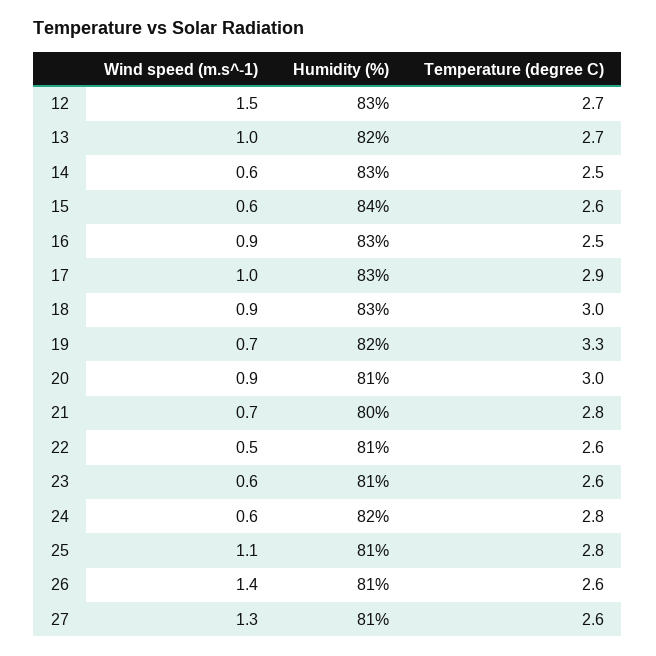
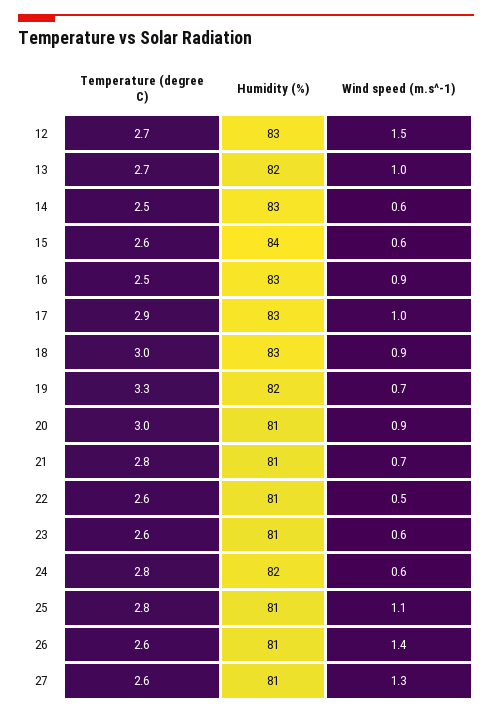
  {
    "Wind speed (m.s^-1)": {
      "12": 1.5,
      "13": 1,
      "14": 0.6,
      "15": 0.6,
      "16": 0.9,
      "17": 1,
      "18": 0.9,
      "19": 0.7,
      "20": 0.9,
      "21": 0.7,
      "22": 0.5,
      "23": 0.6,
      "24": 0.6,
      "25": 1.1,
      "26": 1.4,
      "27": 1.3
    },
    "Humidity (%)": {
      "12": 83,
      "13": 82,
      "14": 83,
      "15": 84,
      "16": 83,
      "17": 83,
      "18": 83,
      "19": 82,
      "20": 81,
-     "21": 80,
+     "21": 81,
      "22": 81,
      "23": 81,
      "24": 82,
      "25": 81,
      "26": 81,
      "27": 81
    },
    "Temperature (degree C)": {
      "12": 2.7,
      "13": 2.7,
      "14": 2.5,
      "15": 2.6,
      "16": 2.5,
      "17": 2.9,
      "18": 3,
      "19": 3.3,
      "20": 3,
      "21": 2.8,
      "22": 2.6,
      "23": 2.6,
      "24": 2.8,
      "25": 2.8,
      "26": 2.6,
      "27": 2.6
    }
  }

